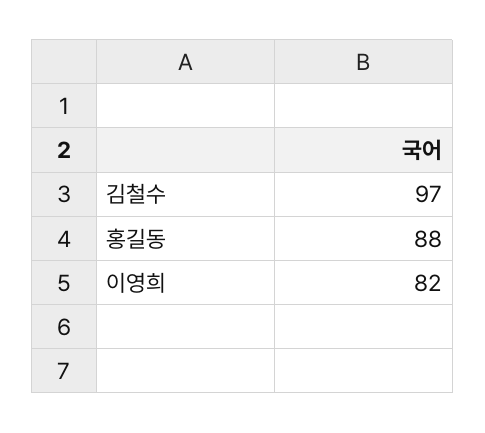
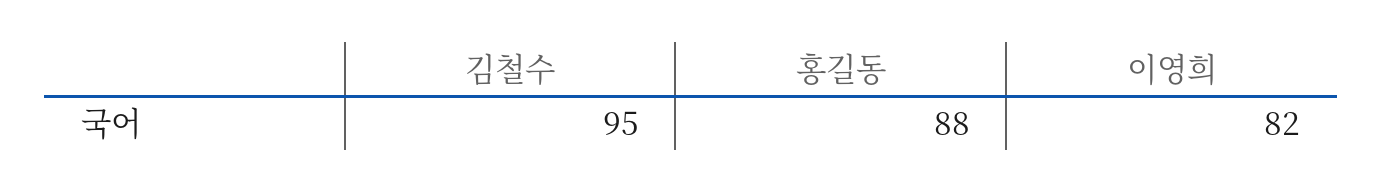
  {
-   "김철수": 97,
+   "김철수": 95,
    "홍길동": 88,
    "이영희": 82
  }

